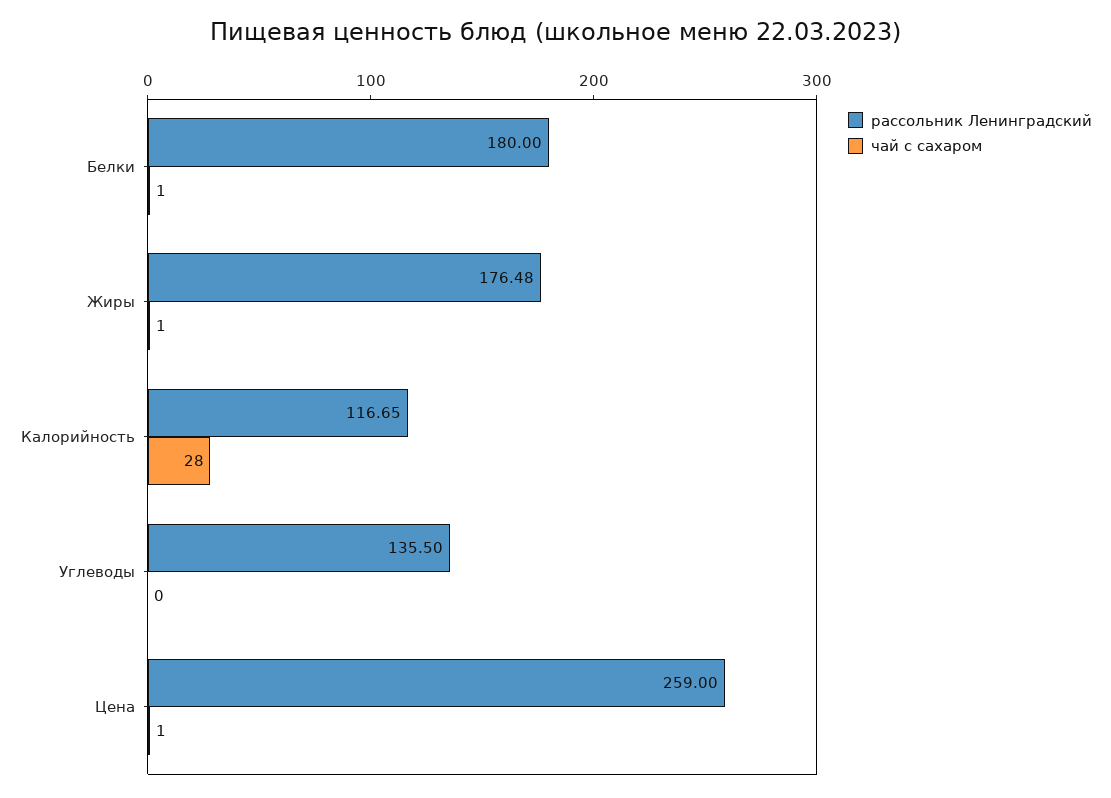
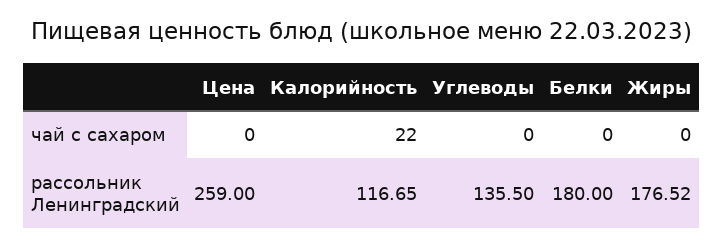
  {
    "рассольник Ленинградский": {
      "Белки": 180,
-     "Жиры": 176.48,
+     "Жиры": 176.52,
      "Калорийность": 116.65,
      "Углеводы": 135.5,
      "Цена": 259
    },
    "чай с сахаром": {
-     "Белки": 1,
+     "Белки": 0,
-     "Жиры": 1,
+     "Жиры": 0,
-     "Калорийность": 28,
+     "Калорийность": 22,
      "Углеводы": 0,
-     "Цена": 1
+     "Цена": 0
    }
  }

